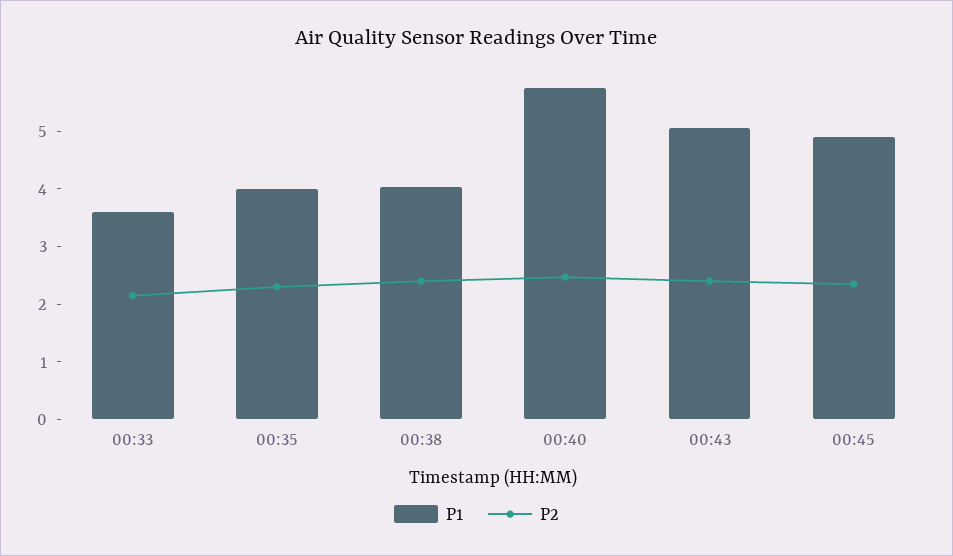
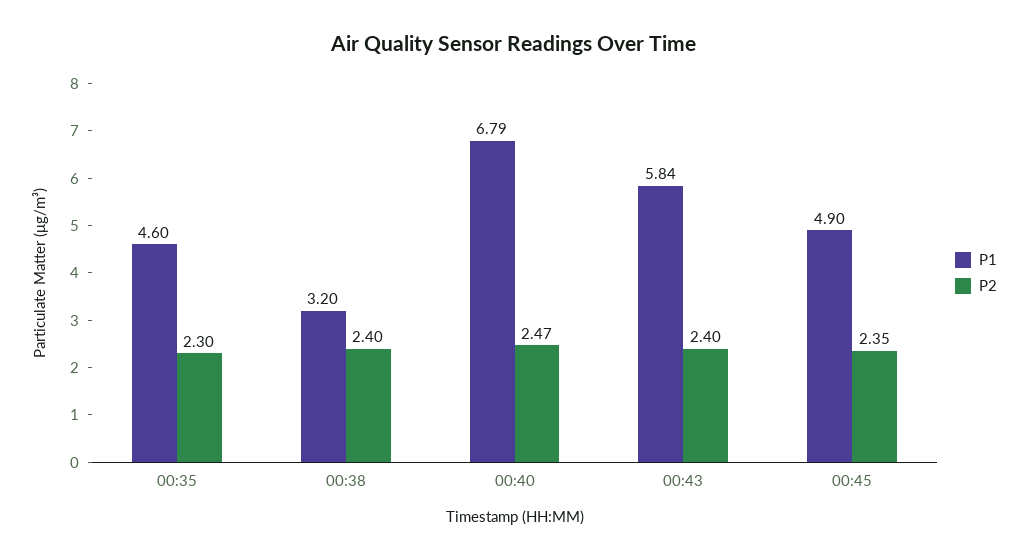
  {
    "P1": {
-     "00:33": 3.6,
-     "00:35": 4,
+     "00:35": 4.6,
-     "00:38": 4,
+     "00:38": 3.2,
-     "00:40": 5.8,
+     "00:40": 6.79,
-     "00:43": 5,
+     "00:43": 5.84,
      "00:45": 4.9
    },
    "P2": {
-     "00:33": 2.2,
      "00:35": 2.3,
      "00:38": 2.4,
      "00:40": 2.47,
      "00:43": 2.4,
      "00:45": 2.35
    }
  }

